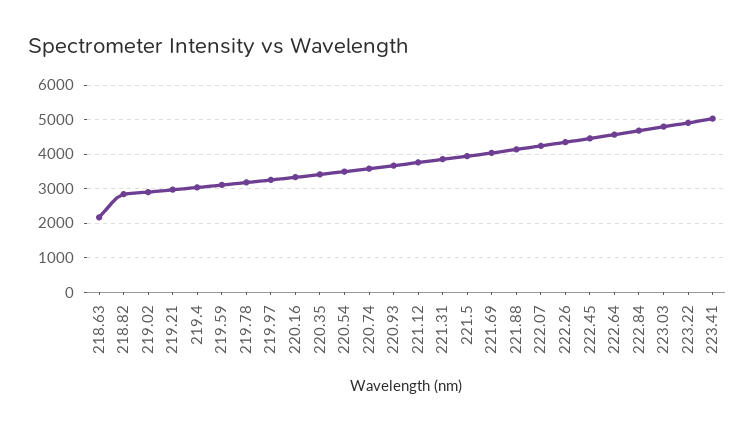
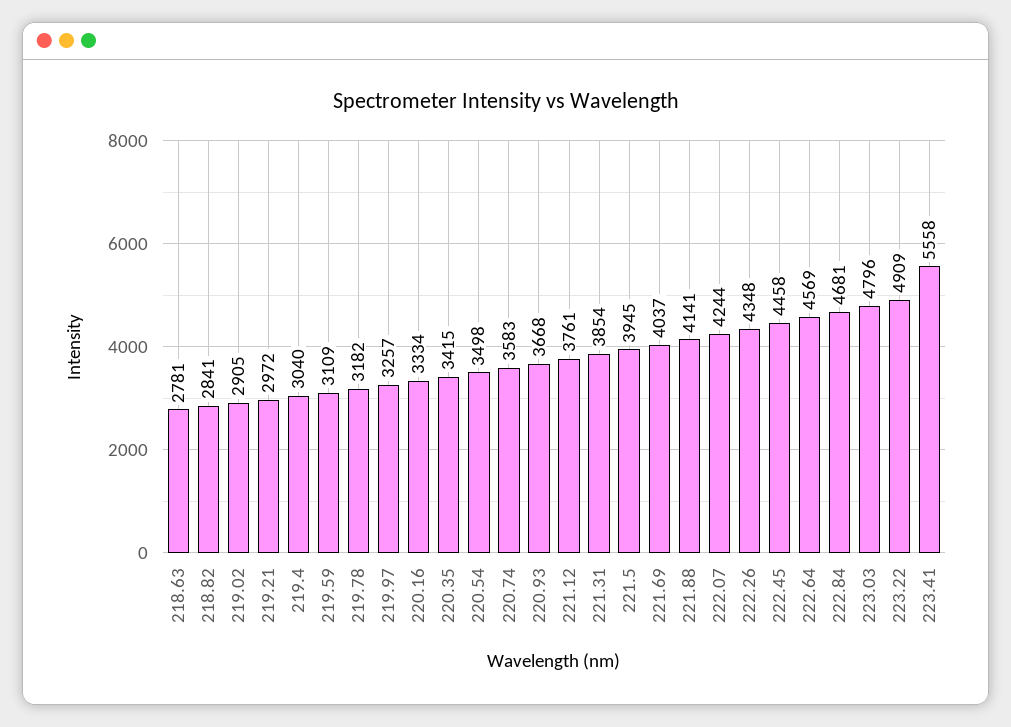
  {
-   "218.63": 2200,
+   "218.63": 2781,
    "218.82": 2841,
    "219.02": 2905,
    "219.21": 2972,
    "219.4": 3040,
    "219.59": 3109,
    "219.78": 3182,
    "219.97": 3257,
    "220.16": 3334,
    "220.35": 3415,
    "220.54": 3498,
    "220.74": 3583,
    "220.93": 3668,
    "221.12": 3761,
    "221.31": 3854,
    "221.5": 3945,
    "221.69": 4037,
    "221.88": 4141,
    "222.07": 4244,
    "222.26": 4348,
    "222.45": 4458,
    "222.64": 4569,
    "222.84": 4681,
    "223.03": 4796,
    "223.22": 4909,
-   "223.41": 5000
+   "223.41": 5558
  }

